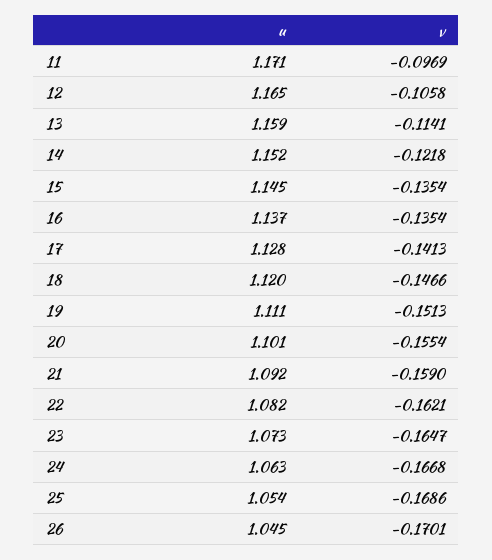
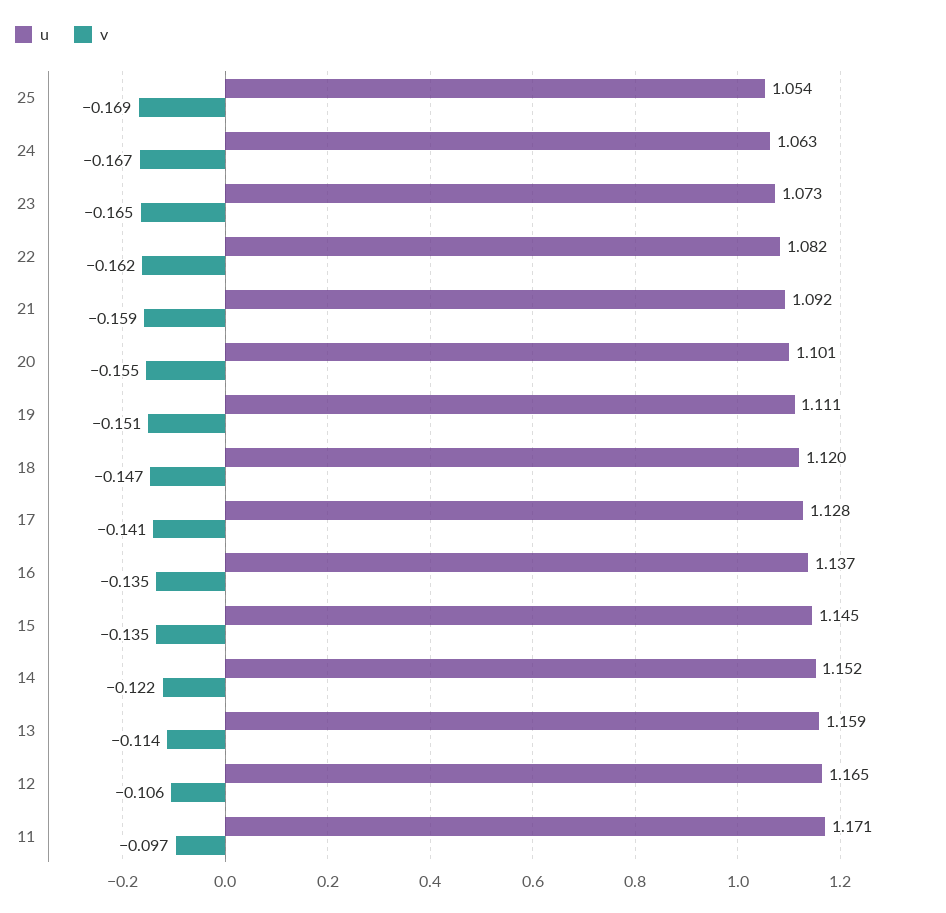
  {
    "u": {
      "11": 1.171,
      "12": 1.165,
      "13": 1.159,
      "14": 1.152,
      "15": 1.145,
      "16": 1.137,
      "17": 1.128,
      "18": 1.12,
      "19": 1.111,
      "20": 1.101,
      "21": 1.092,
      "22": 1.082,
      "23": 1.073,
      "24": 1.063,
-     "25": 1.054,
+     "25": 1.054
-     "26": 1.045
    },
    "v": {
      "11": -0.0969,
      "12": -0.1058,
      "13": -0.1141,
      "14": -0.1218,
      "15": -0.1354,
      "16": -0.1354,
      "17": -0.1413,
      "18": -0.1466,
      "19": -0.1513,
      "20": -0.1554,
      "21": -0.159,
      "22": -0.1621,
      "23": -0.1647,
      "24": -0.1668,
-     "25": -0.1686,
+     "25": -0.1686
-     "26": -0.1701
    }
  }

